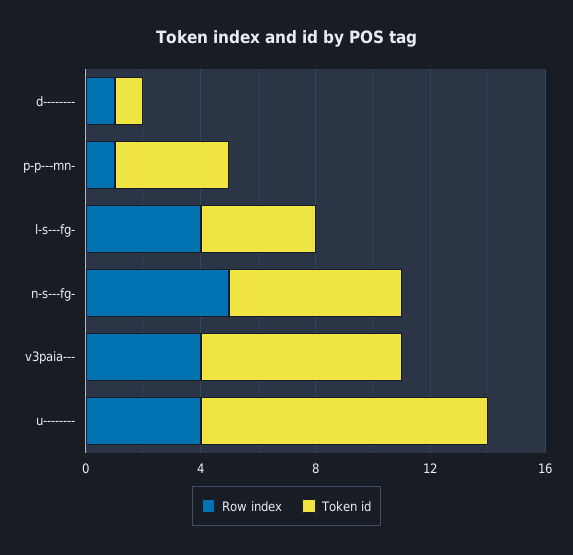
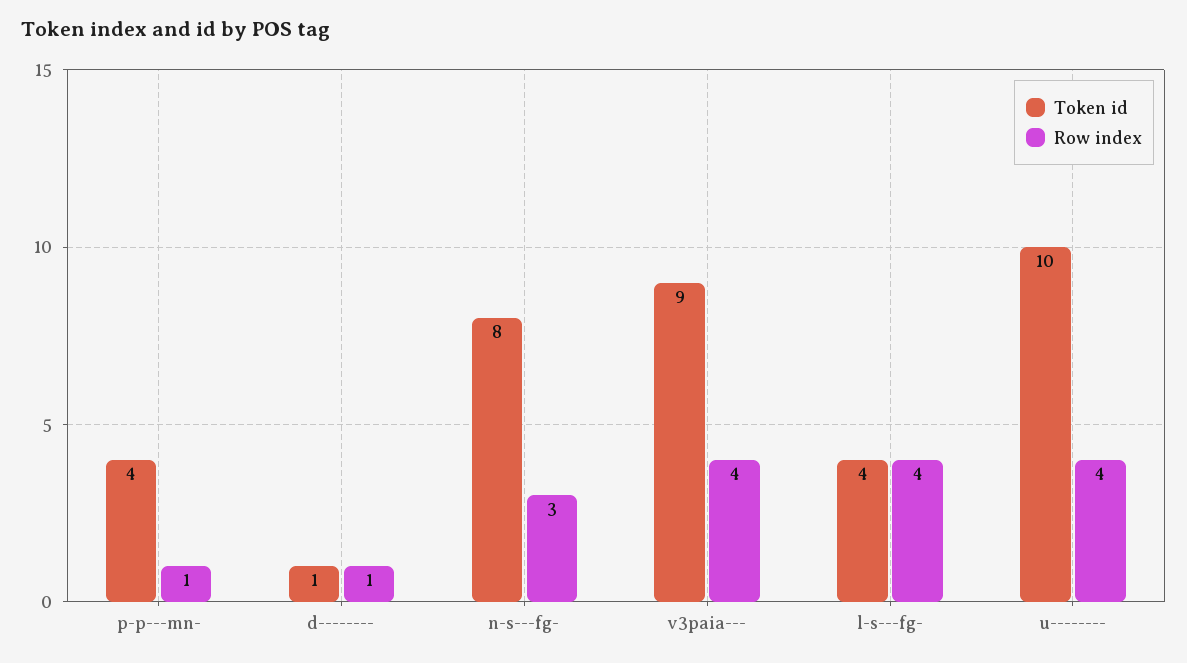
  {
    "Row index": {
      "d--------": 1,
      "p-p---mn-": 1,
      "l-s---fg-": 4,
-     "n-s---fg-": 5,
+     "n-s---fg-": 3,
      "v3paia---": 4,
      "u--------": 4
    },
    "Token id": {
      "d--------": 1,
      "p-p---mn-": 4,
      "l-s---fg-": 4,
-     "n-s---fg-": 6,
+     "n-s---fg-": 8,
-     "v3paia---": 7,
+     "v3paia---": 9,
      "u--------": 10
    }
  }

